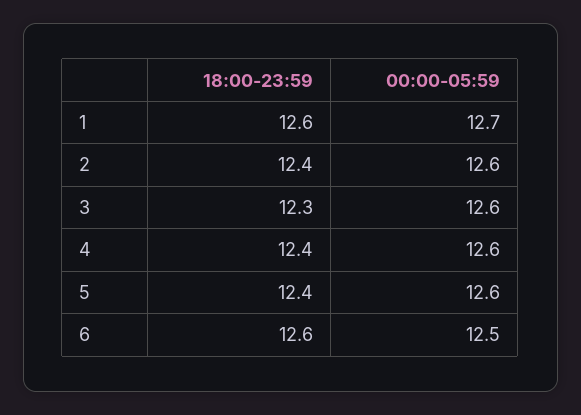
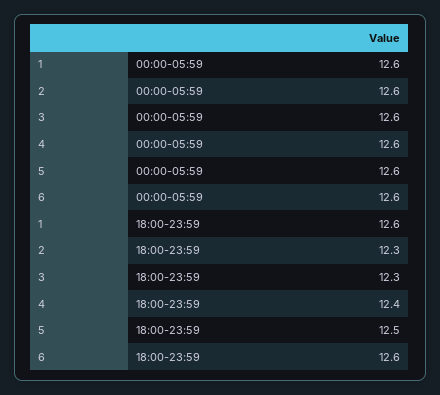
  {
    "18:00-23:59": {
      "1": 12.6,
-     "2": 12.4,
+     "2": 12.3,
      "3": 12.3,
      "4": 12.4,
-     "5": 12.4,
+     "5": 12.5,
      "6": 12.6
    },
    "00:00-05:59": {
-     "1": 12.7,
+     "1": 12.6,
      "2": 12.6,
      "3": 12.6,
      "4": 12.6,
      "5": 12.6,
-     "6": 12.5
+     "6": 12.6
    }
  }

